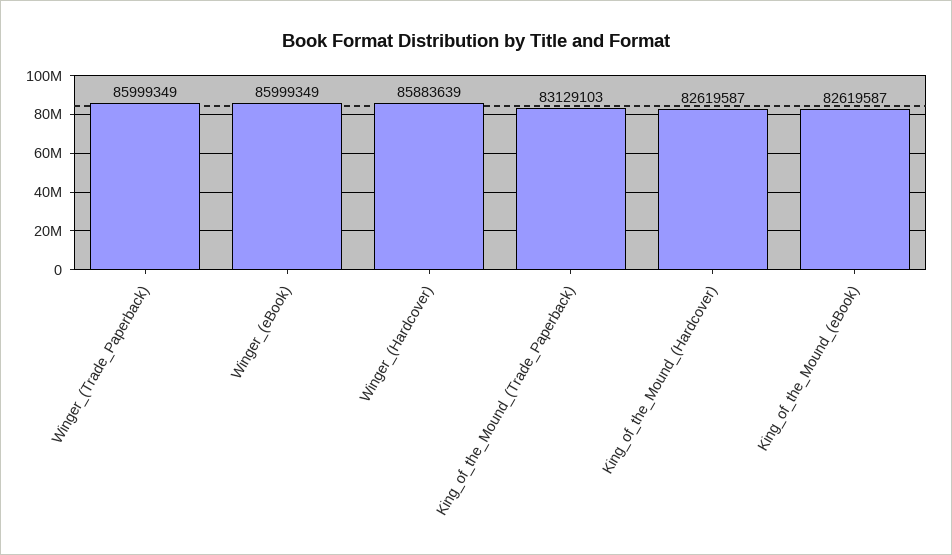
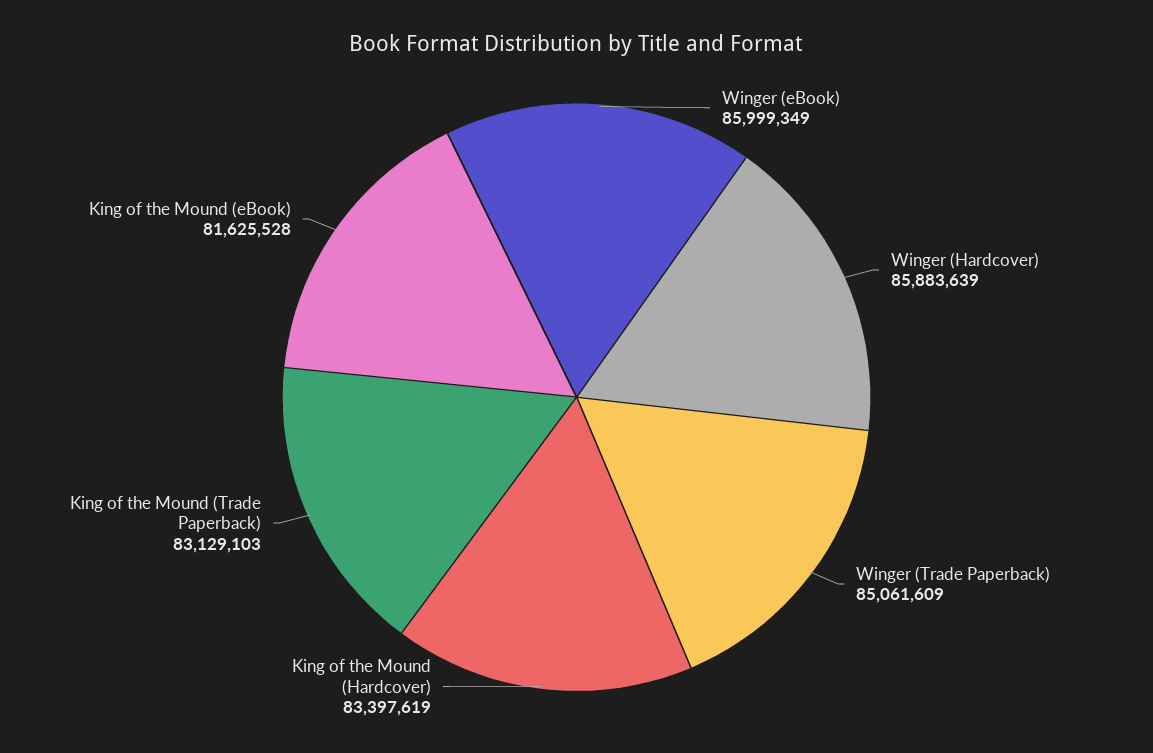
  {
-   "Winger_(Trade_Paperback)": 85999349,
+   "Winger_(Trade_Paperback)": 85061609,
    "Winger_(eBook)": 85999349,
    "Winger_(Hardcover)": 85883639,
    "King_of_the_Mound_(Trade_Paperback)": 83129103,
-   "King_of_the_Mound_(Hardcover)": 82619587,
+   "King_of_the_Mound_(Hardcover)": 83397619,
-   "King_of_the_Mound_(eBook)": 82619587
+   "King_of_the_Mound_(eBook)": 81625528
  }

